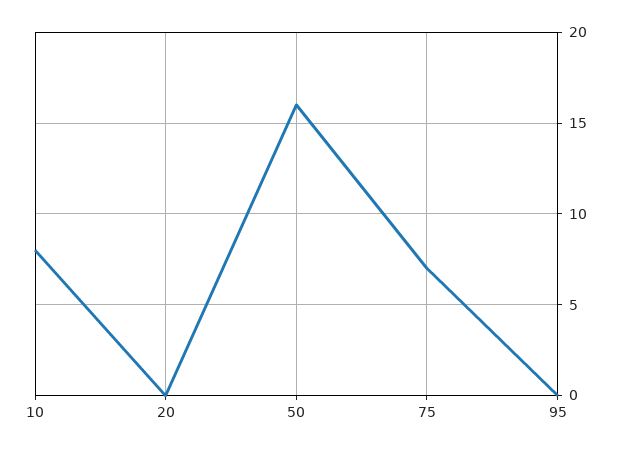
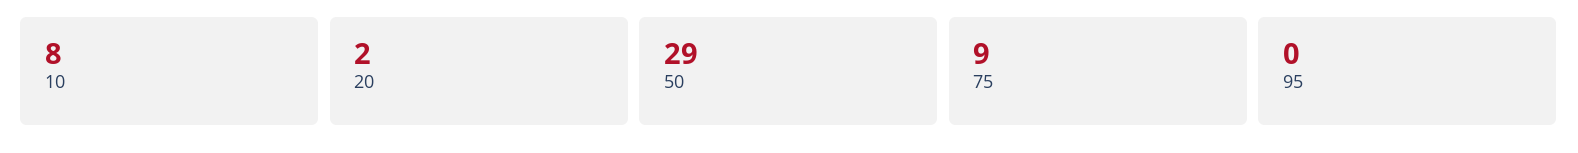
  {
    "10": 8,
-   "20": 0,
+   "20": 2,
-   "50": 16,
+   "50": 29,
-   "75": 7,
+   "75": 9,
    "95": 0
  }

